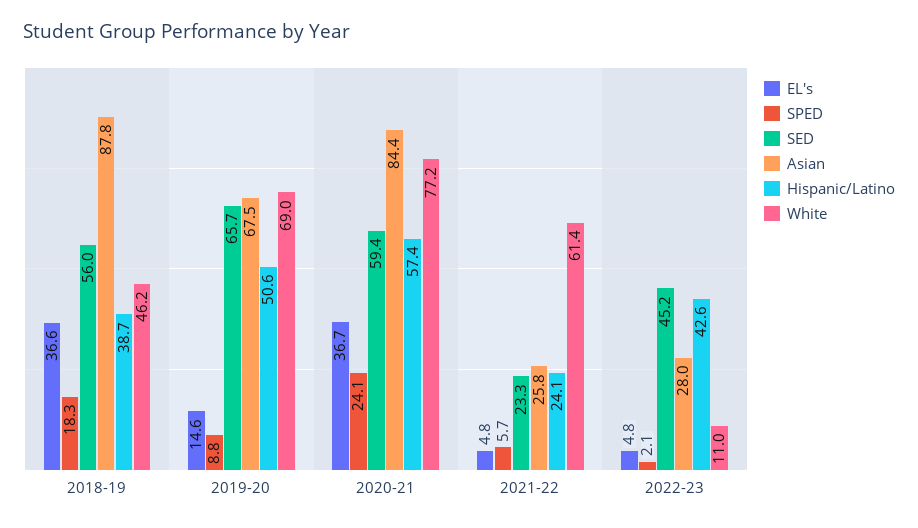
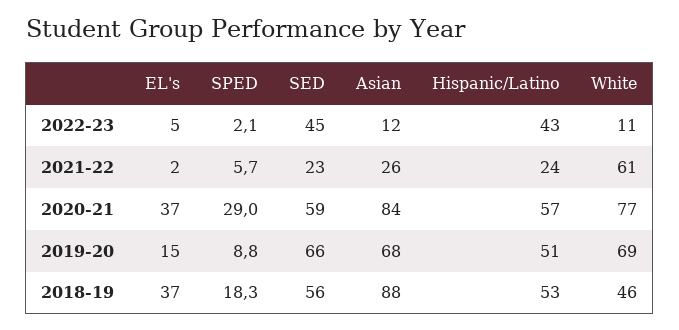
  {
    "EL's": {
      "2018-19": 36.6,
      "2019-20": 14.6,
      "2020-21": 36.7,
-     "2021-22": 4.8,
+     "2021-22": 2,
      "2022-23": 4.8
    },
    "SPED": {
      "2018-19": 18.3,
      "2019-20": 8.8,
-     "2020-21": 24.1,
+     "2020-21": 29,
      "2021-22": 5.7,
      "2022-23": 2.1
    },
    "SED": {
      "2018-19": 56,
      "2019-20": 65.7,
      "2020-21": 59.4,
      "2021-22": 23.3,
      "2022-23": 45.2
    },
    "Asian": {
      "2018-19": 87.8,
      "2019-20": 67.5,
      "2020-21": 84.4,
      "2021-22": 25.8,
-     "2022-23": 28
+     "2022-23": 12
    },
    "Hispanic/Latino": {
-     "2018-19": 38.7,
+     "2018-19": 53,
      "2019-20": 50.6,
      "2020-21": 57.4,
      "2021-22": 24.1,
      "2022-23": 42.6
    },
    "White": {
      "2018-19": 46.2,
      "2019-20": 69,
      "2020-21": 77.2,
      "2021-22": 61.4,
      "2022-23": 11
    }
  }

